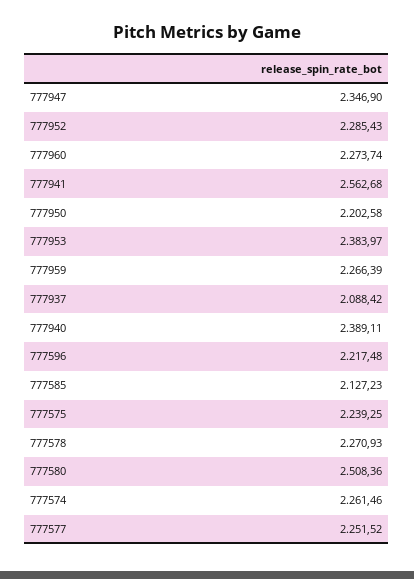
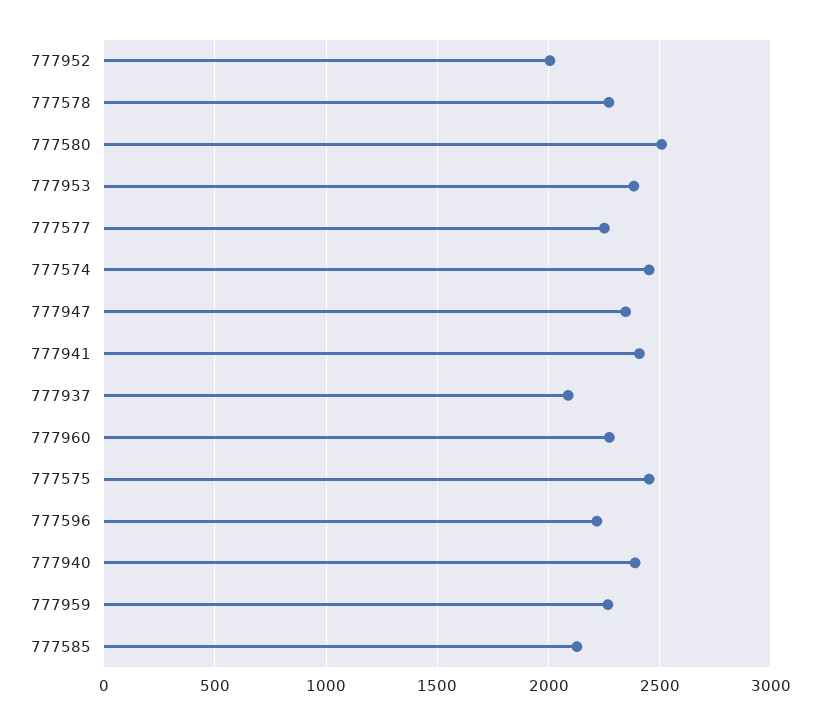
  {
    "777947": 2346.9,
-   "777952": 2285.43,
+   "777952": 2000,
    "777960": 2273.74,
-   "777941": 2562.68,
+   "777941": 2400,
-   "777950": 2202.58,
    "777953": 2383.97,
    "777959": 2266.39,
    "777937": 2088.42,
    "777940": 2389.11,
    "777596": 2217.48,
    "777585": 2127.23,
-   "777575": 2239.25,
+   "777575": 2450,
    "777578": 2270.93,
    "777580": 2508.36,
-   "777574": 2261.46,
+   "777574": 2450,
    "777577": 2251.52
  }

